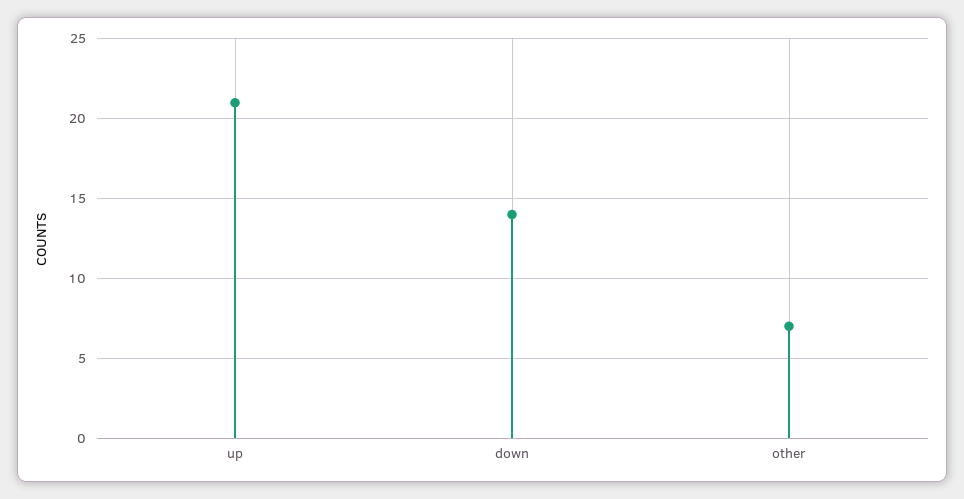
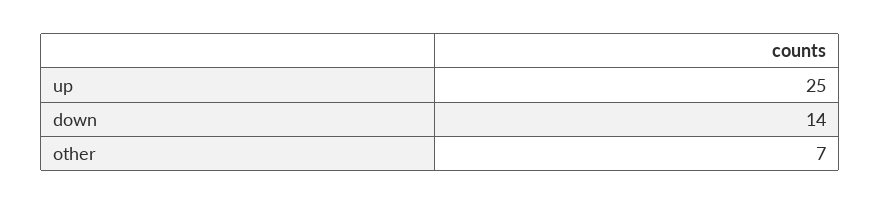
  {
-   "up": 21,
+   "up": 25,
    "down": 14,
    "other": 7
  }

